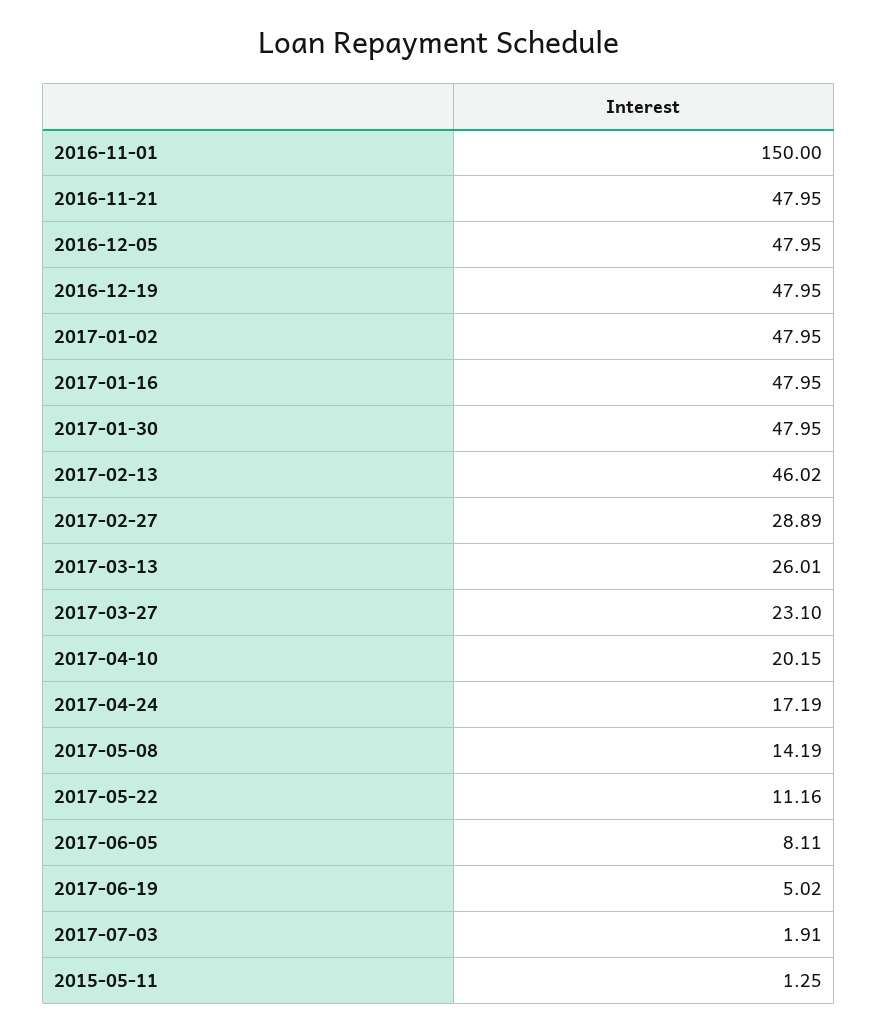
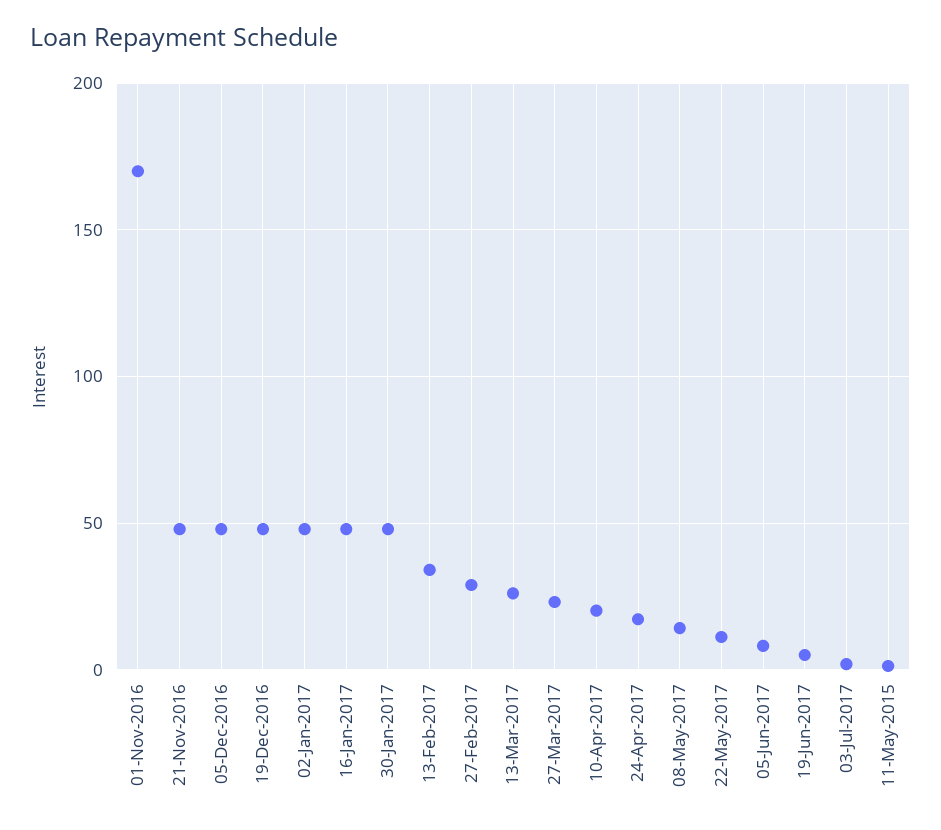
  {
-   "2016-11-01": 150,
+   "2016-11-01": 170,
    "2016-11-21": 47.95,
    "2016-12-05": 47.95,
    "2016-12-19": 47.95,
    "2017-01-02": 47.95,
    "2017-01-16": 47.95,
    "2017-01-30": 47.95,
-   "2017-02-13": 46.02,
+   "2017-02-13": 35,
    "2017-02-27": 28.89,
    "2017-03-13": 26.01,
    "2017-03-27": 23.1,
    "2017-04-10": 20.15,
    "2017-04-24": 17.19,
    "2017-05-08": 14.19,
    "2017-05-22": 11.16,
    "2017-06-05": 8.11,
    "2017-06-19": 5.02,
    "2017-07-03": 1.91,
    "2015-05-11": 1.25
  }

